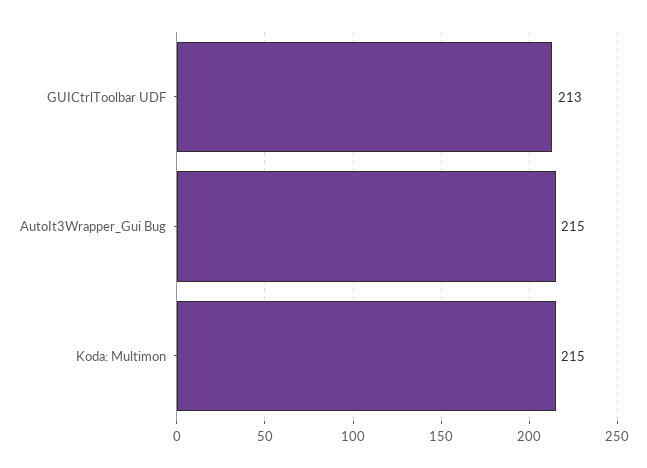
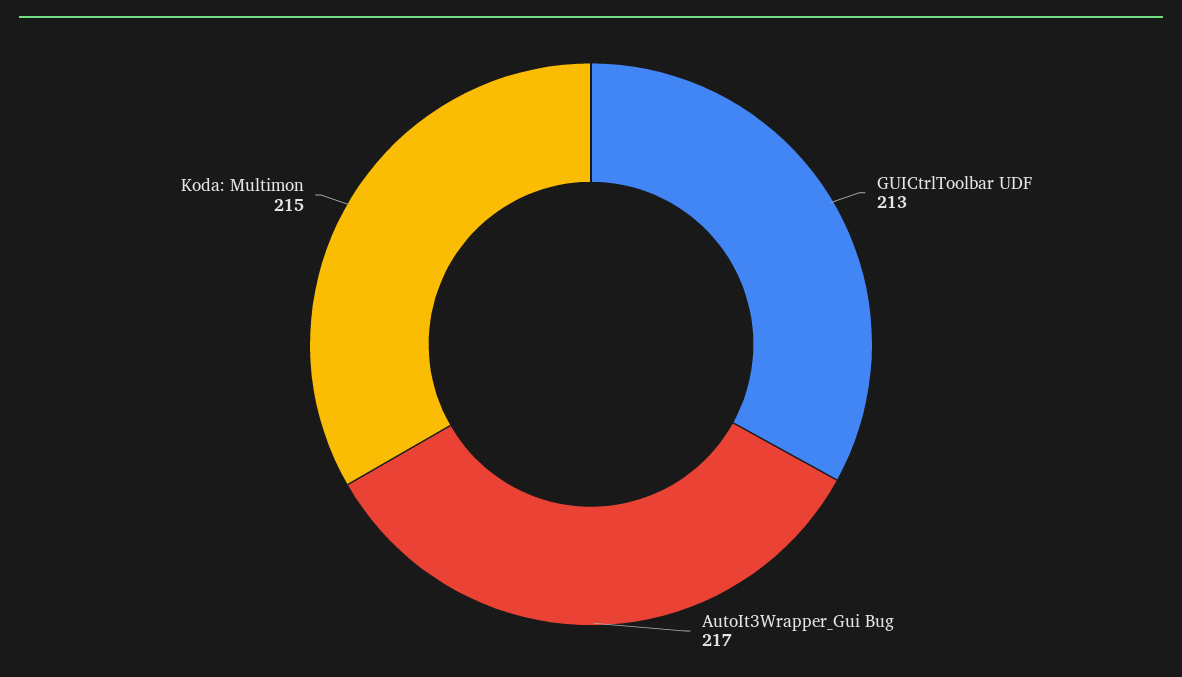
  {
    "GUICtrlToolbar UDF": 213,
-   "AutoIt3Wrapper_Gui Bug": 215,
+   "AutoIt3Wrapper_Gui Bug": 217,
    "Koda: Multimon": 215
  }

